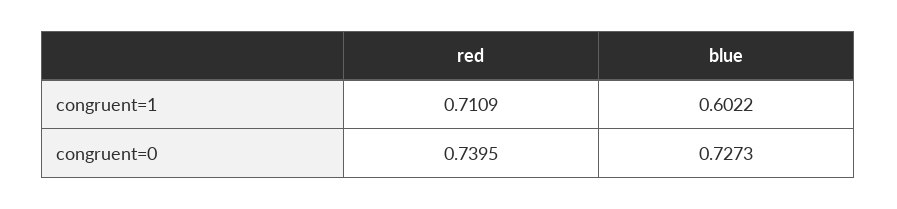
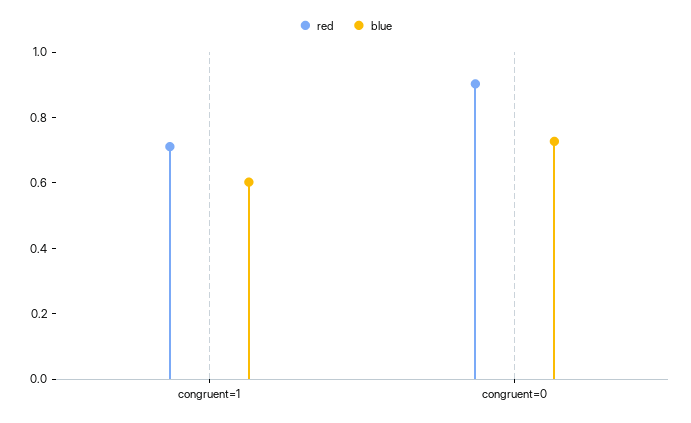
  {
    "red": {
      "congruent=1": 0.7109,
-     "congruent=0": 0.7395
+     "congruent=0": 0.9
    },
    "blue": {
      "congruent=1": 0.6022,
      "congruent=0": 0.7273
    }
  }

